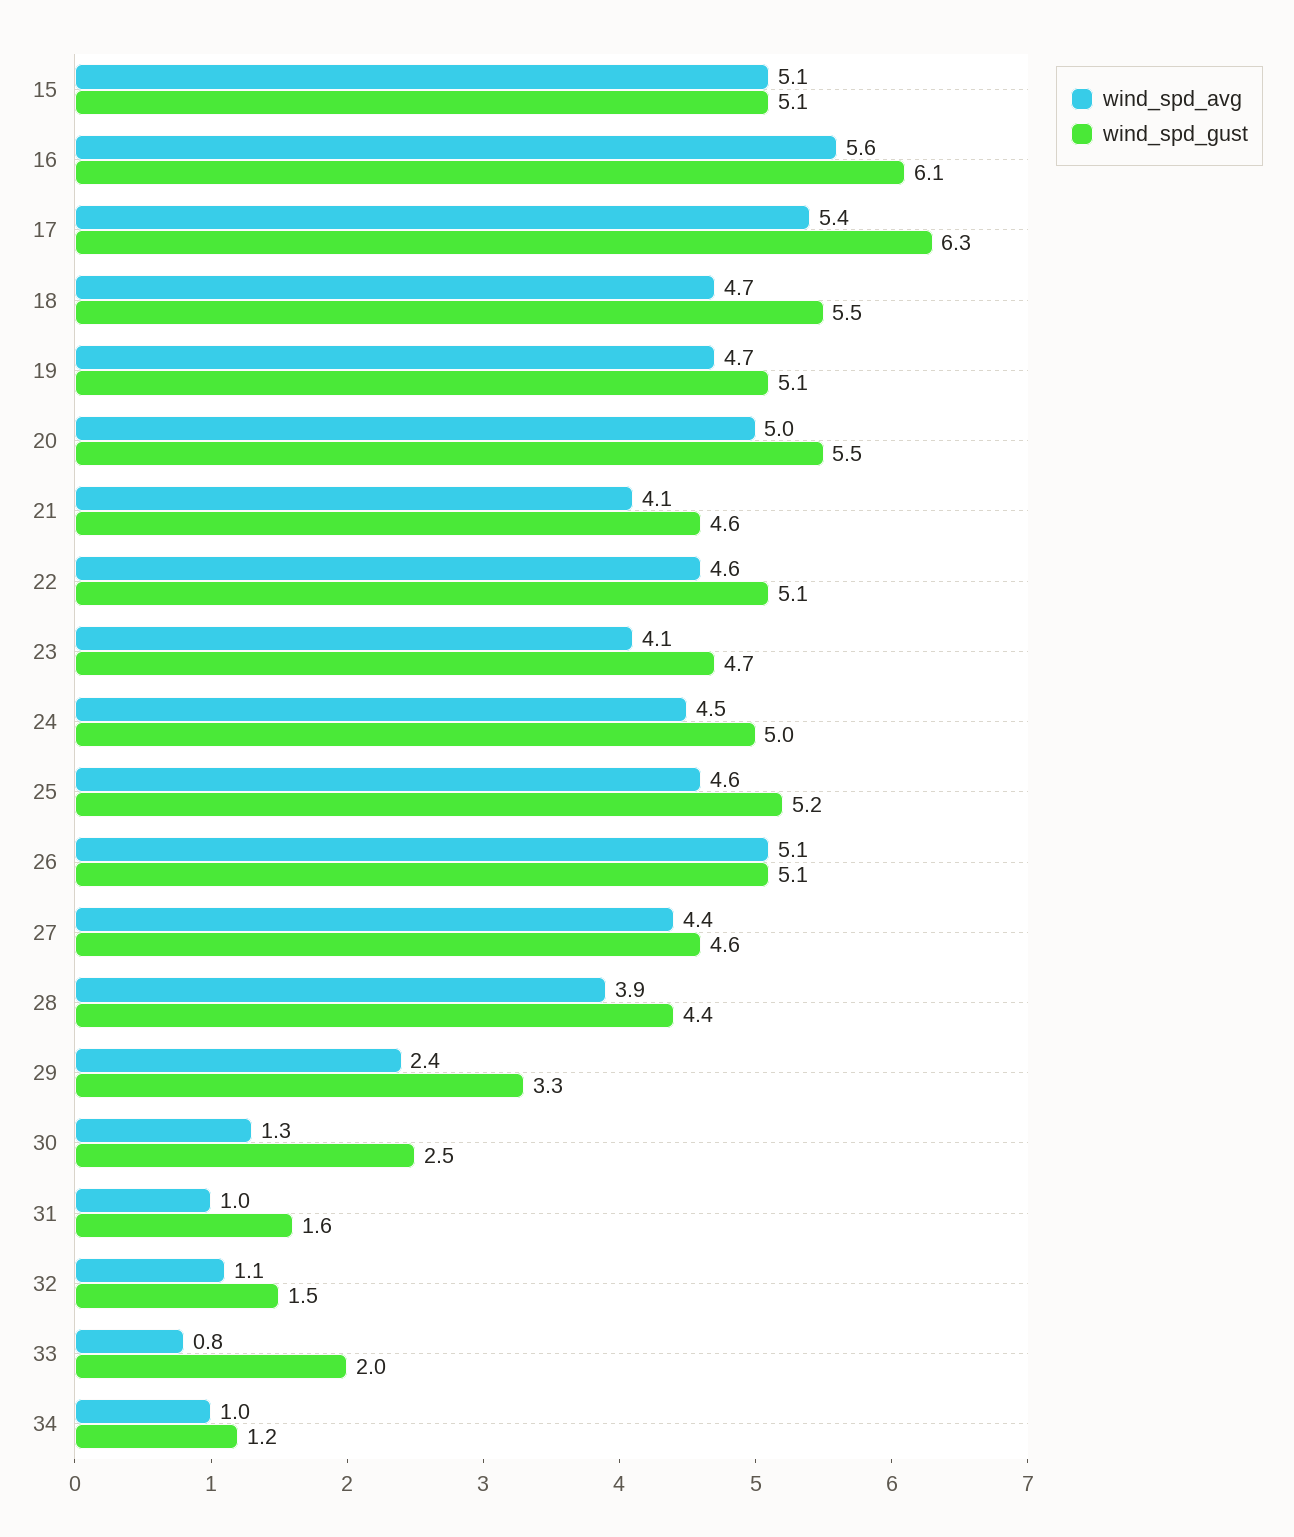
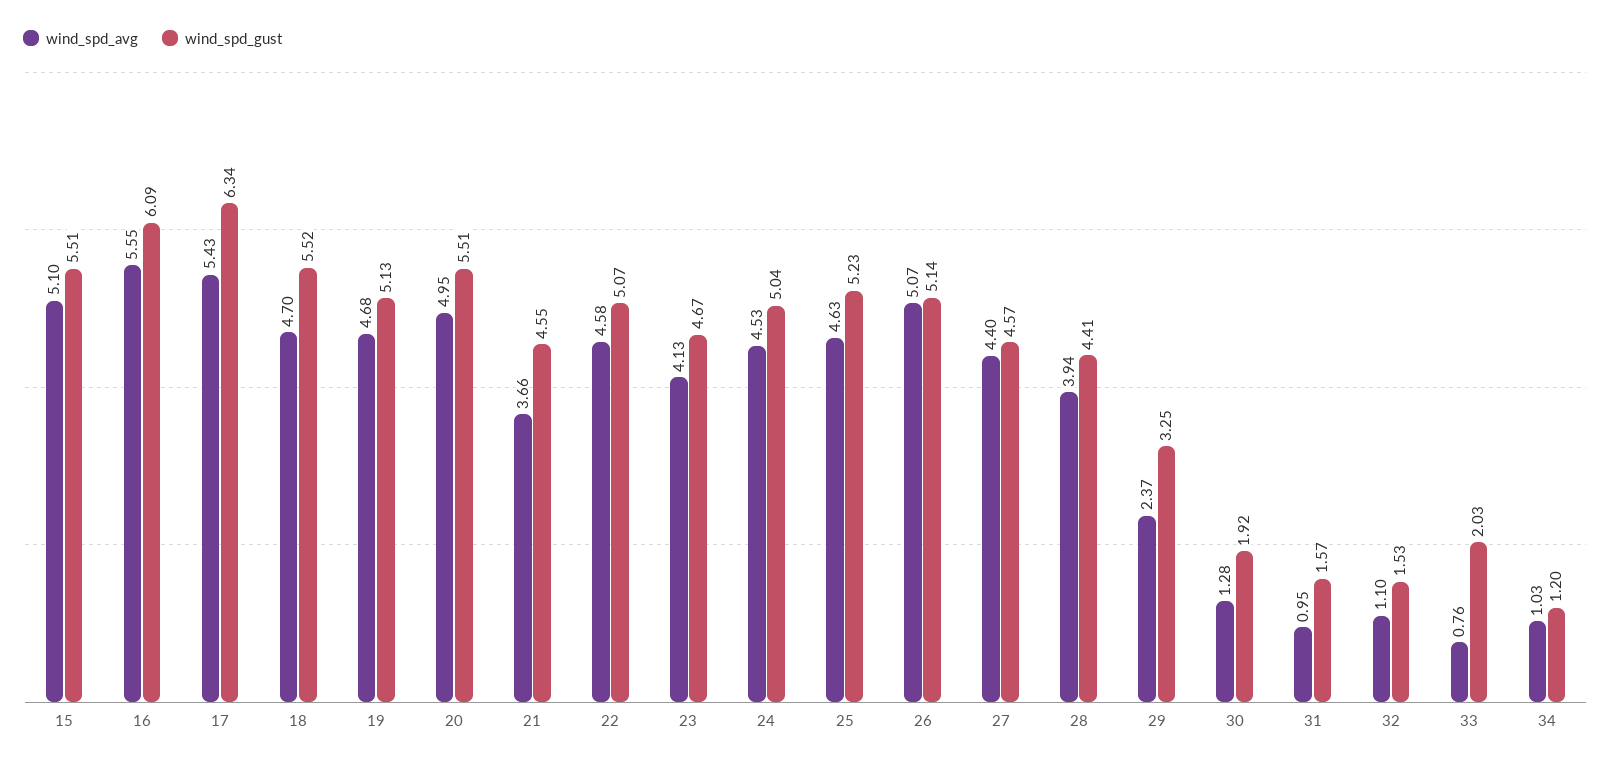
  {
    "wind_spd_avg": {
      "15": 5.1,
      "16": 5.55,
      "17": 5.43,
      "18": 4.7,
      "19": 4.68,
      "20": 4.95,
-     "21": 4.1,
+     "21": 3.66,
      "22": 4.58,
      "23": 4.13,
      "24": 4.53,
      "25": 4.63,
      "26": 5.07,
      "27": 4.4,
      "28": 3.94,
      "29": 2.37,
      "30": 1.28,
      "31": 0.95,
      "32": 1.1,
      "33": 0.76,
      "34": 1.03
    },
    "wind_spd_gust": {
-     "15": 5.1,
+     "15": 5.51,
      "16": 6.09,
      "17": 6.34,
      "18": 5.52,
      "19": 5.13,
      "20": 5.51,
      "21": 4.55,
      "22": 5.07,
      "23": 4.67,
      "24": 5.04,
      "25": 5.23,
      "26": 5.14,
      "27": 4.57,
      "28": 4.41,
      "29": 3.25,
-     "30": 2.5,
+     "30": 1.92,
      "31": 1.57,
      "32": 1.53,
      "33": 2.03,
      "34": 1.2
    }
  }

